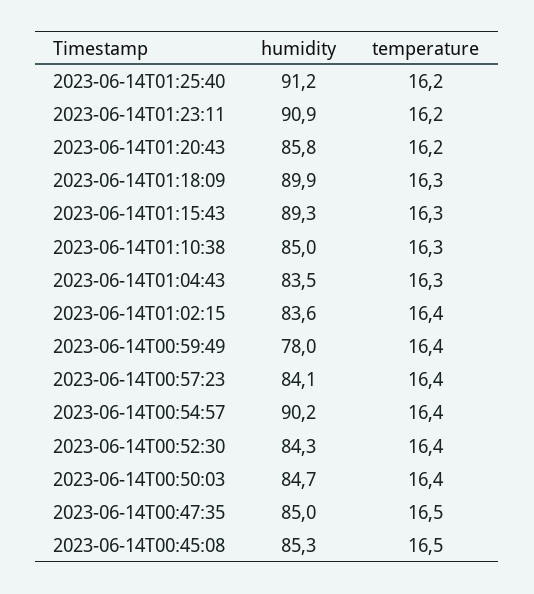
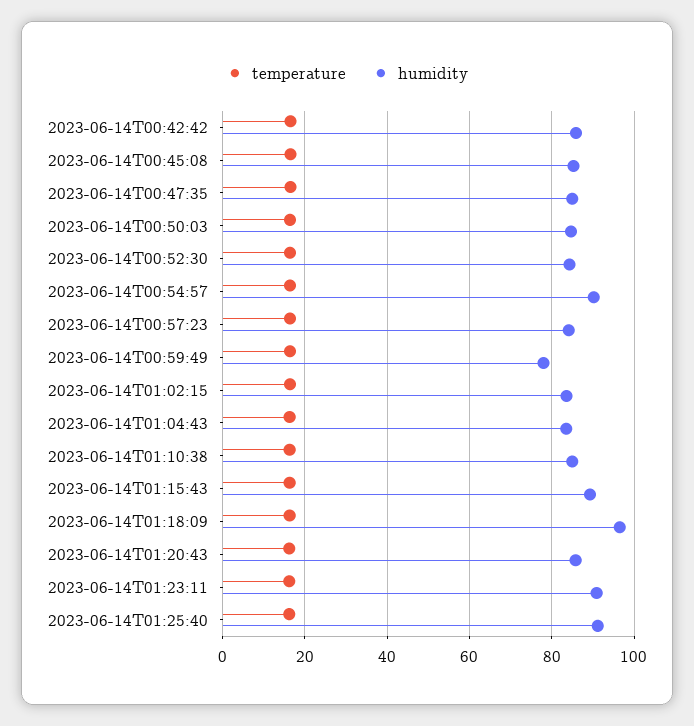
  {
    "humidity": {
      "2023-06-14T01:25:40": 91.2,
      "2023-06-14T01:23:11": 90.9,
      "2023-06-14T01:20:43": 85.8,
-     "2023-06-14T01:18:09": 89.9,
+     "2023-06-14T01:18:09": 96,
      "2023-06-14T01:15:43": 89.3,
      "2023-06-14T01:10:38": 85,
      "2023-06-14T01:04:43": 83.5,
      "2023-06-14T01:02:15": 83.6,
      "2023-06-14T00:59:49": 78,
      "2023-06-14T00:57:23": 84.1,
      "2023-06-14T00:54:57": 90.2,
      "2023-06-14T00:52:30": 84.3,
      "2023-06-14T00:50:03": 84.7,
      "2023-06-14T00:47:35": 85,
-     "2023-06-14T00:45:08": 85.3
+     "2023-06-14T00:45:08": 85.3,
+     "2023-06-14T00:42:42": 86
    },
    "temperature": {
      "2023-06-14T01:25:40": 16.2,
      "2023-06-14T01:23:11": 16.2,
      "2023-06-14T01:20:43": 16.2,
      "2023-06-14T01:18:09": 16.3,
      "2023-06-14T01:15:43": 16.3,
      "2023-06-14T01:10:38": 16.3,
      "2023-06-14T01:04:43": 16.3,
      "2023-06-14T01:02:15": 16.4,
      "2023-06-14T00:59:49": 16.4,
      "2023-06-14T00:57:23": 16.4,
      "2023-06-14T00:54:57": 16.4,
      "2023-06-14T00:52:30": 16.4,
      "2023-06-14T00:50:03": 16.4,
      "2023-06-14T00:47:35": 16.5,
-     "2023-06-14T00:45:08": 16.5
+     "2023-06-14T00:45:08": 16.5,
+     "2023-06-14T00:42:42": 16
    }
  }

